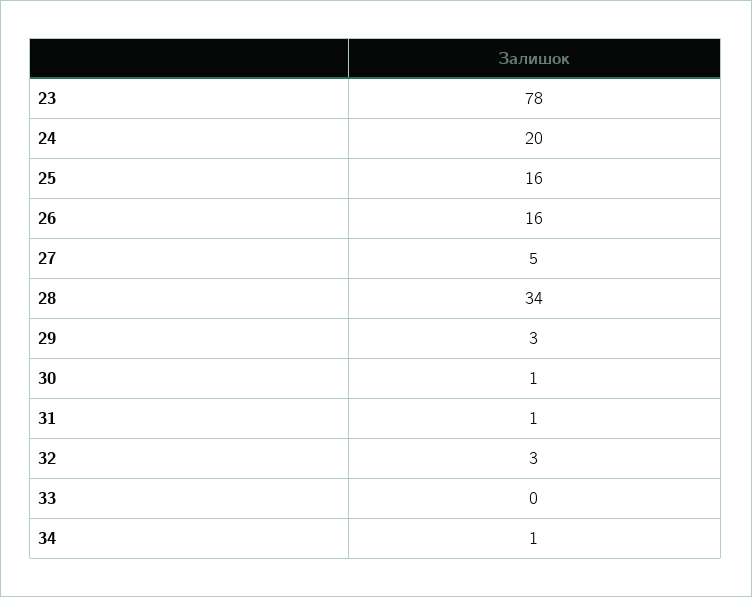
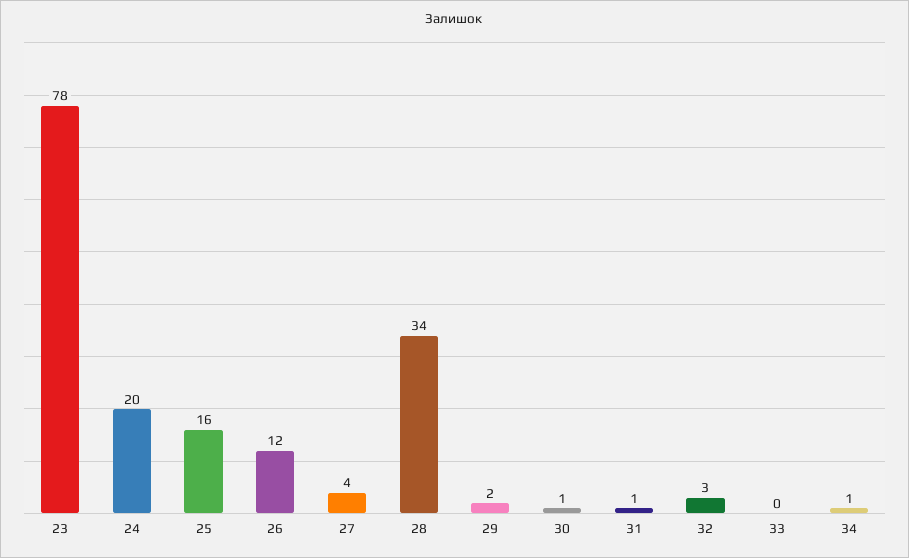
  {
    "23": 78,
    "24": 20,
    "25": 16,
-   "26": 16,
+   "26": 12,
-   "27": 5,
+   "27": 4,
    "28": 34,
-   "29": 3,
+   "29": 2,
    "30": 1,
    "31": 1,
    "32": 3,
    "33": 0,
    "34": 1
  }

